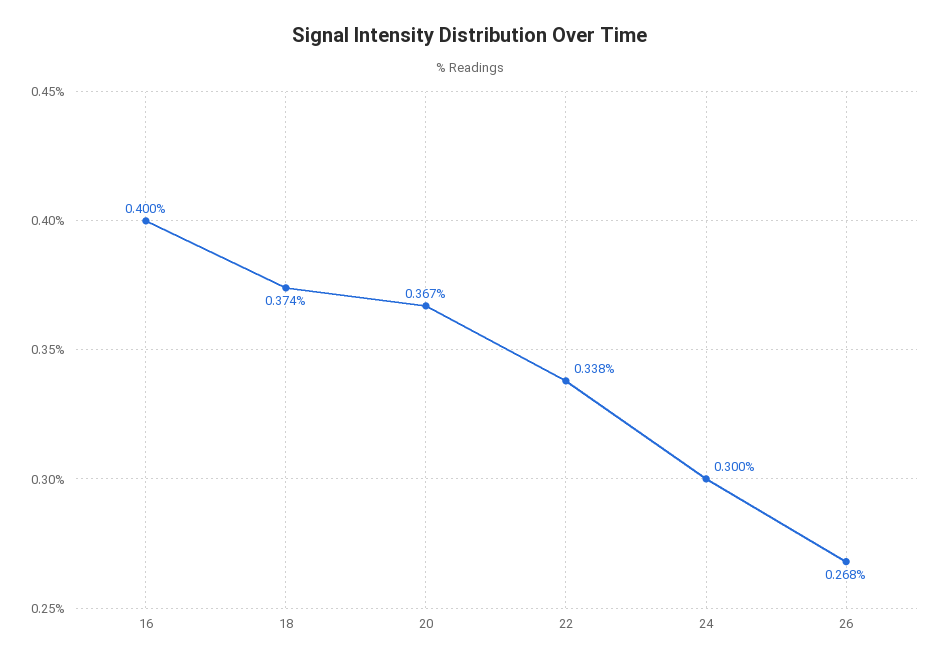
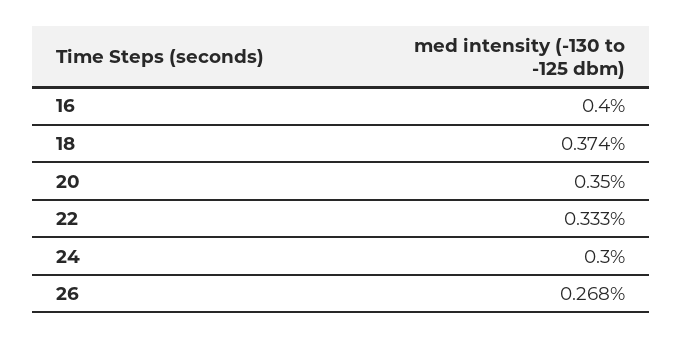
  {
    "16": 0.4,
    "18": 0.374,
-   "20": 0.367,
+   "20": 0.35,
-   "22": 0.338,
+   "22": 0.333,
    "24": 0.3,
    "26": 0.268
  }

